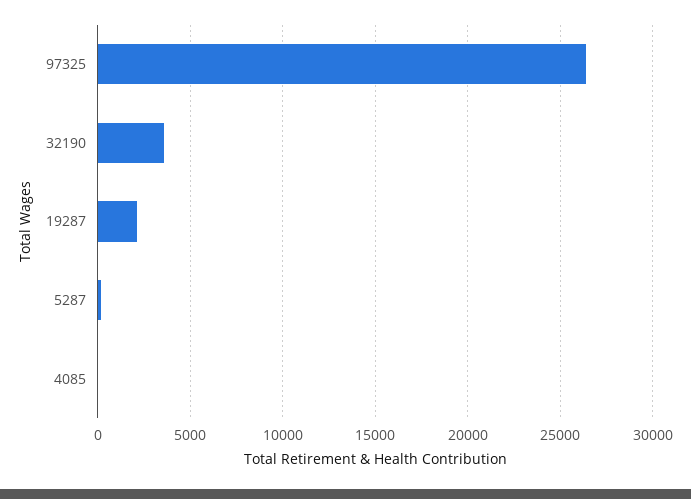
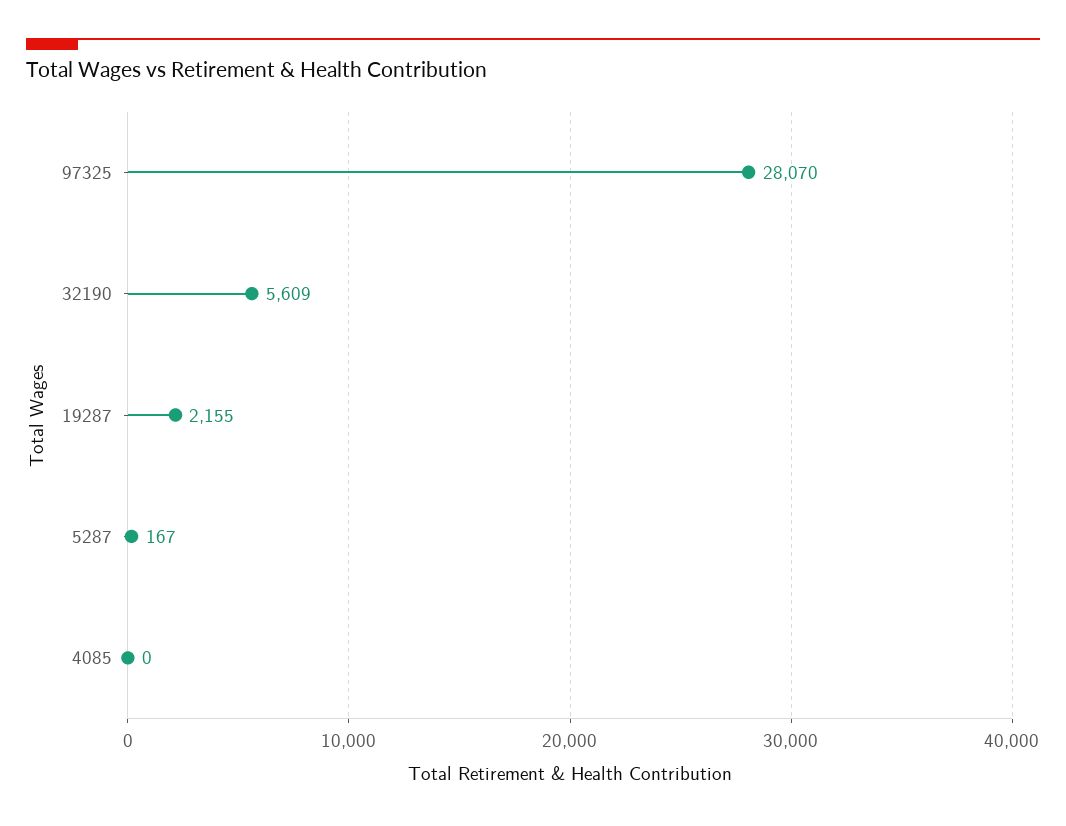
  {
-   "97325": 26500,
+   "97325": 28070,
-   "32190": 3500,
+   "32190": 5609,
    "19287": 2155,
    "5287": 167,
    "4085": 0
  }

